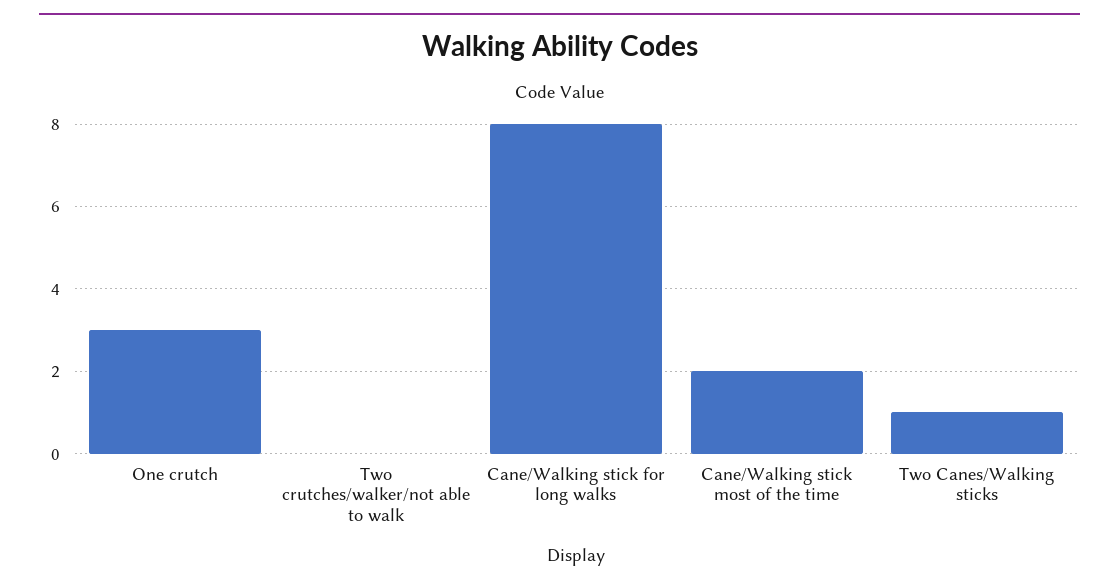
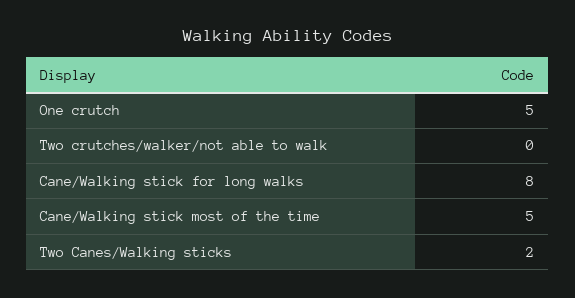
  {
-   "One crutch": 3,
+   "One crutch": 5,
    "Two crutches/walker/not able to walk": 0,
    "Cane/Walking stick for long walks": 8,
-   "Cane/Walking stick most of the time": 2,
+   "Cane/Walking stick most of the time": 5,
-   "Two Canes/Walking sticks": 1
+   "Two Canes/Walking sticks": 2
  }

